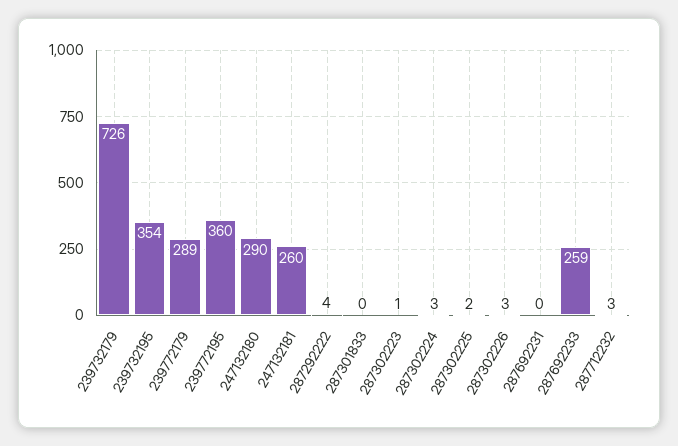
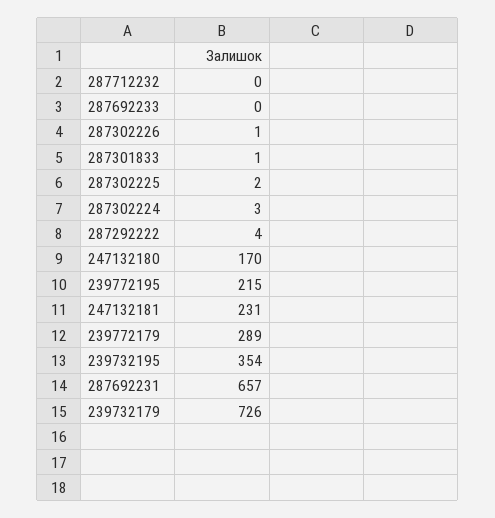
  {
    "239732179": 726,
    "239732195": 354,
    "239772179": 289,
-   "239772195": 360,
+   "239772195": 215,
-   "247132180": 290,
+   "247132180": 170,
-   "247132181": 260,
+   "247132181": 231,
    "287292222": 4,
-   "287301833": 0,
+   "287301833": 1,
-   "287302223": 1,
    "287302224": 3,
    "287302225": 2,
-   "287302226": 3,
+   "287302226": 1,
-   "287692231": 0,
+   "287692231": 657,
-   "287692233": 259,
+   "287692233": 0,
-   "287712232": 3
+   "287712232": 0
  }

